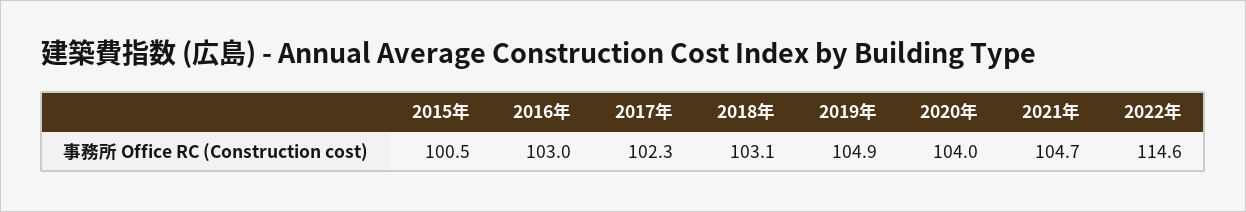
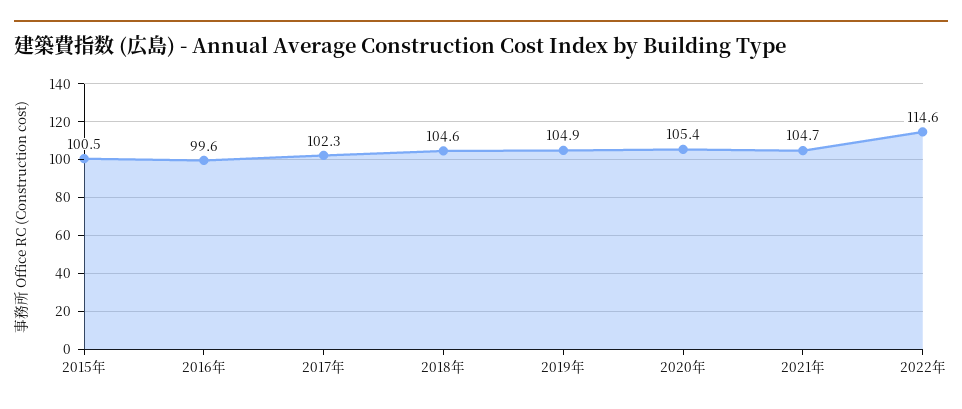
  {
    "2015年": 100.5,
-   "2016年": 103,
+   "2016年": 99.6,
    "2017年": 102.3,
-   "2018年": 103.1,
+   "2018年": 104.6,
    "2019年": 104.9,
-   "2020年": 104,
+   "2020年": 105.4,
    "2021年": 104.7,
    "2022年": 114.6
  }

